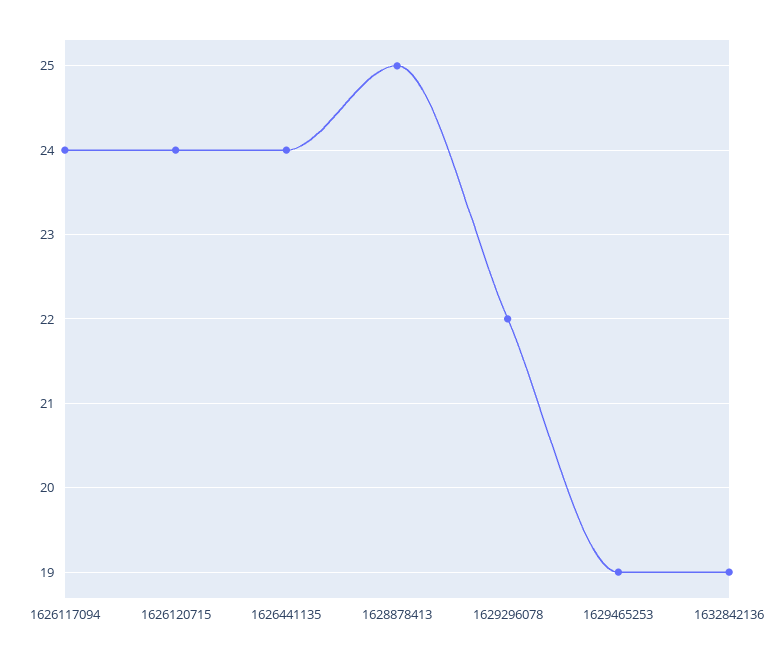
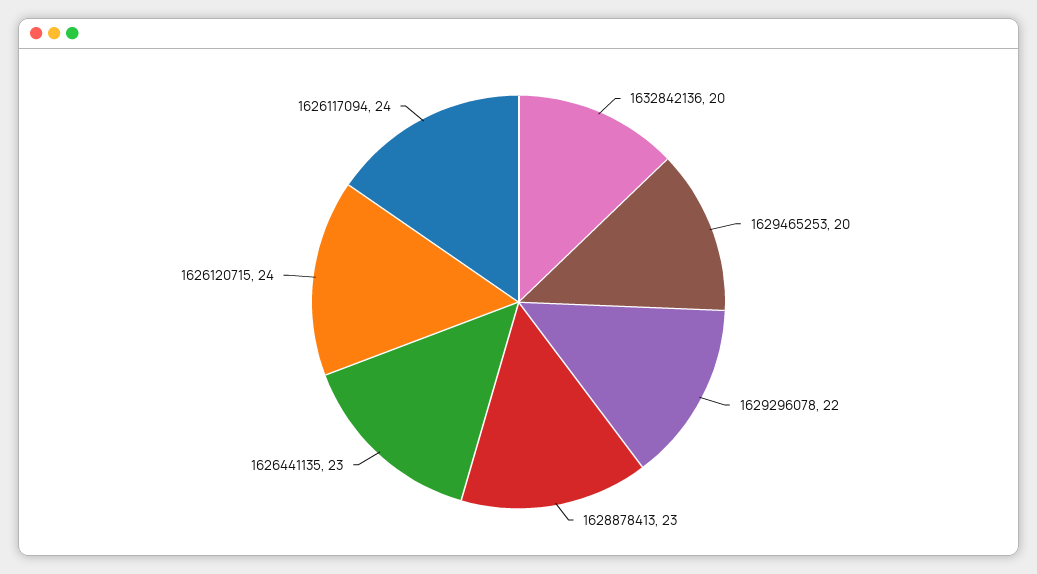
  {
    "1626117094": 24,
    "1626120715": 24,
-   "1626441135": 24,
+   "1626441135": 23,
-   "1628878413": 25,
+   "1628878413": 23,
    "1629296078": 22,
-   "1629465253": 19,
+   "1629465253": 20,
-   "1632842136": 19
+   "1632842136": 20
  }

